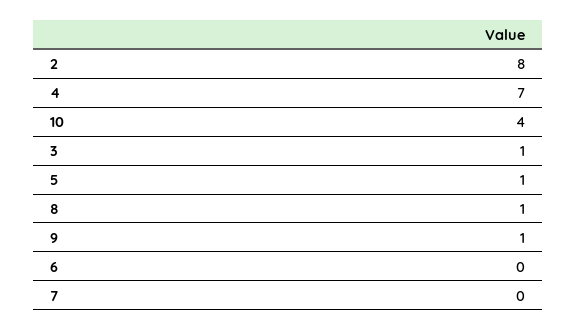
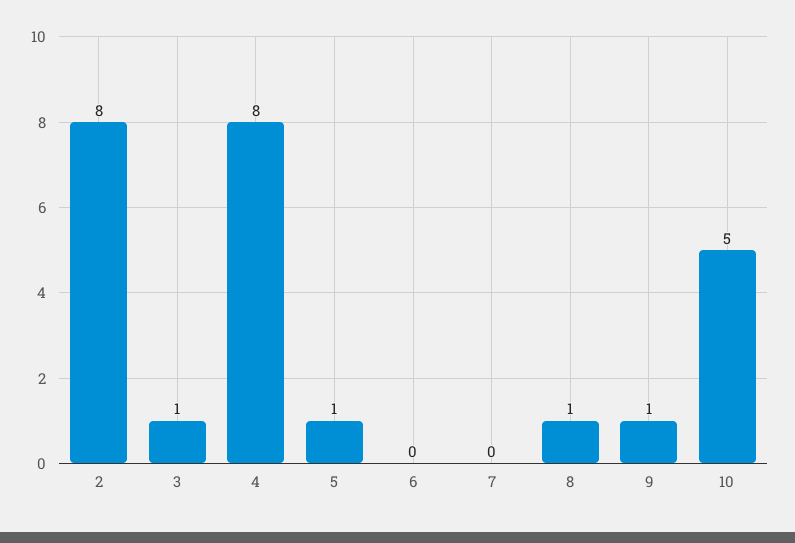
  {
    "2": 8,
-   "4": 7,
+   "4": 8,
-   "10": 4,
+   "10": 5,
    "3": 1,
    "5": 1,
    "8": 1,
    "9": 1,
    "6": 0,
    "7": 0
  }

